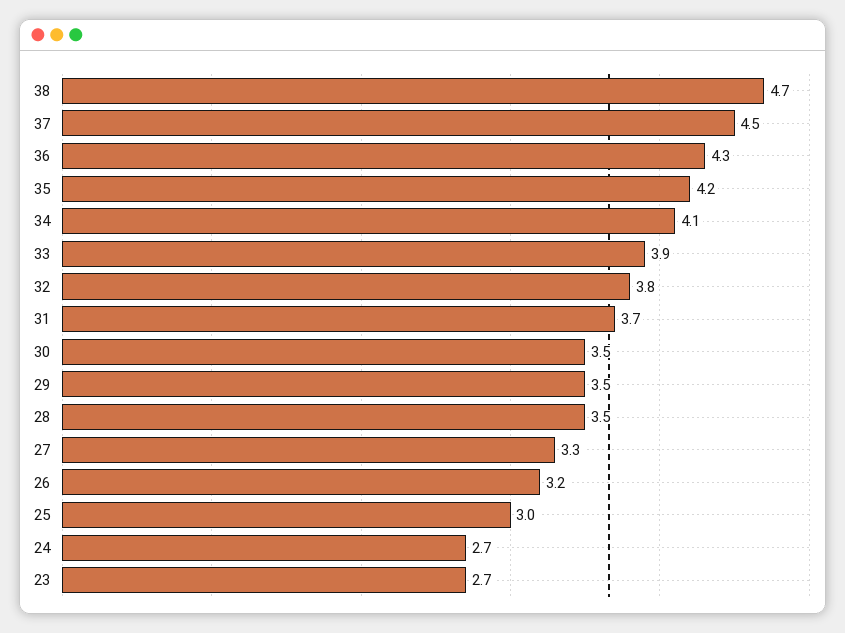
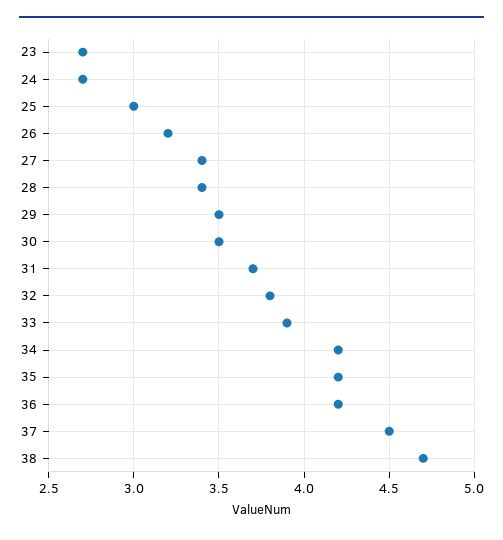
  {
    "38": 4.7,
    "37": 4.5,
-   "36": 4.3,
+   "36": 4.2,
    "35": 4.2,
-   "34": 4.1,
+   "34": 4.2,
    "33": 3.9,
    "32": 3.8,
    "31": 3.7,
    "30": 3.5,
    "29": 3.5,
-   "28": 3.5,
+   "28": 3.4,
-   "27": 3.3,
+   "27": 3.4,
    "26": 3.2,
    "25": 3,
    "24": 2.7,
    "23": 2.7
  }

